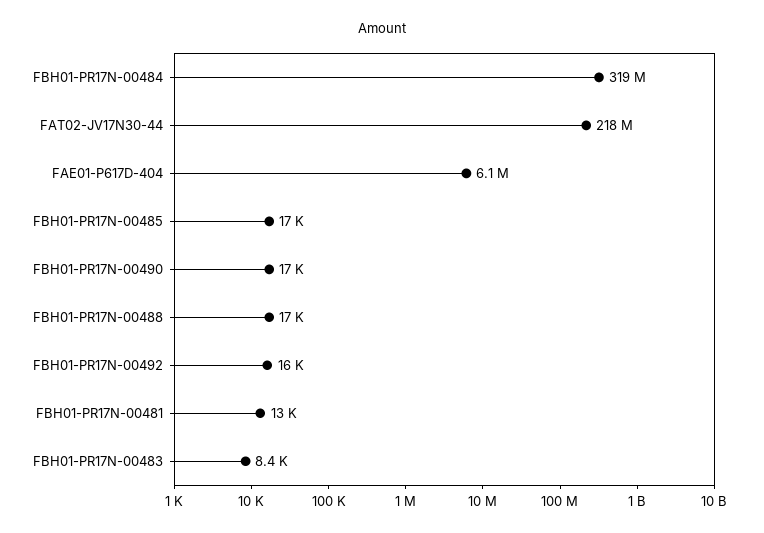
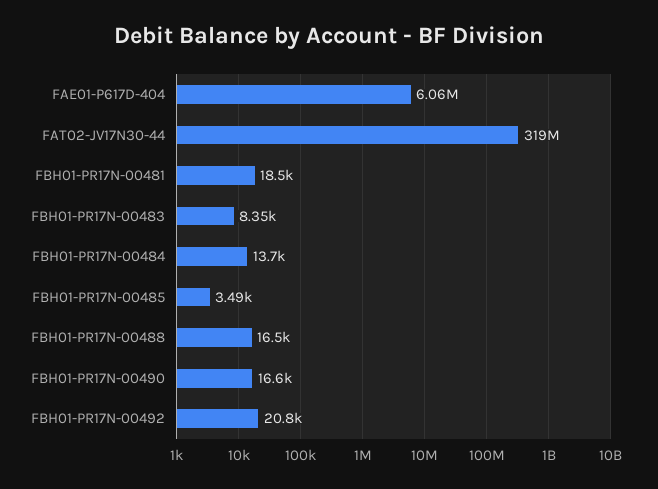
  {
-   "FBH01-PR17N-00484": 319000000,
+   "FBH01-PR17N-00484": 13700,
-   "FAT02-JV17N30-44": 218000000,
+   "FAT02-JV17N30-44": 319000000,
    "FAE01-P617D-404": 6060000,
-   "FBH01-PR17N-00485": 17000,
+   "FBH01-PR17N-00485": 3490,
    "FBH01-PR17N-00490": 16600,
    "FBH01-PR17N-00488": 16500,
-   "FBH01-PR17N-00492": 16000,
+   "FBH01-PR17N-00492": 20800,
-   "FBH01-PR17N-00481": 13000,
+   "FBH01-PR17N-00481": 18500,
    "FBH01-PR17N-00483": 8350
  }

